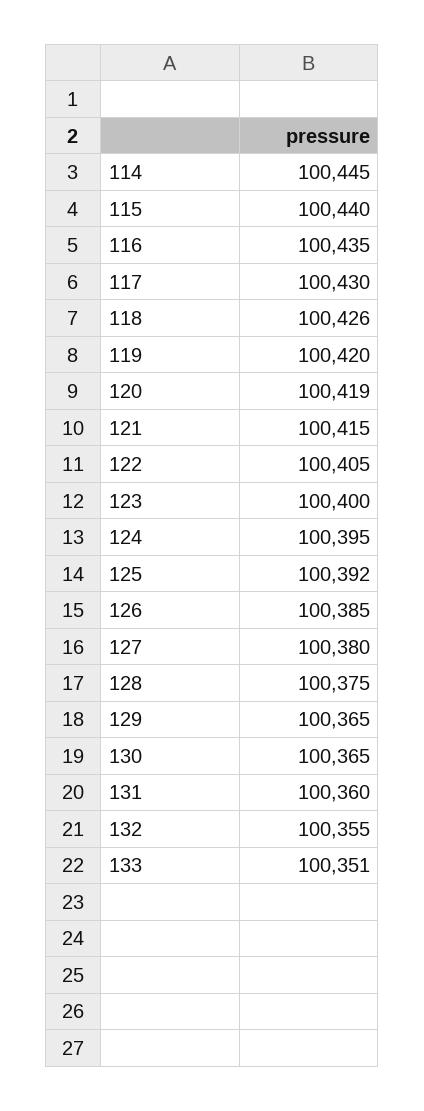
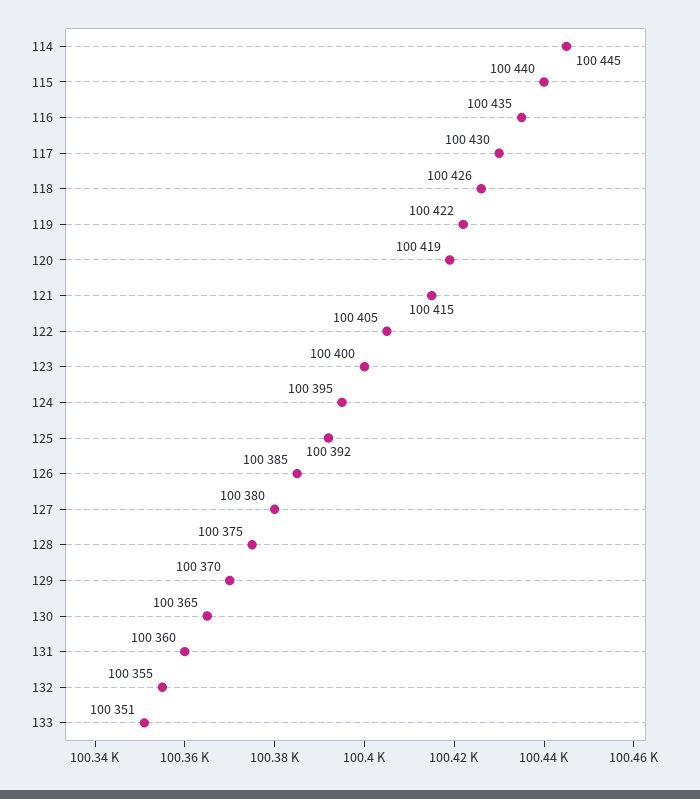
  {
    "114": 100445,
    "115": 100440,
    "116": 100435,
    "117": 100430,
    "118": 100426,
-   "119": 100420,
+   "119": 100422,
    "120": 100419,
    "121": 100415,
    "122": 100405,
    "123": 100400,
    "124": 100395,
    "125": 100392,
    "126": 100385,
    "127": 100380,
    "128": 100375,
-   "129": 100365,
+   "129": 100370,
    "130": 100365,
    "131": 100360,
    "132": 100355,
    "133": 100351
  }

